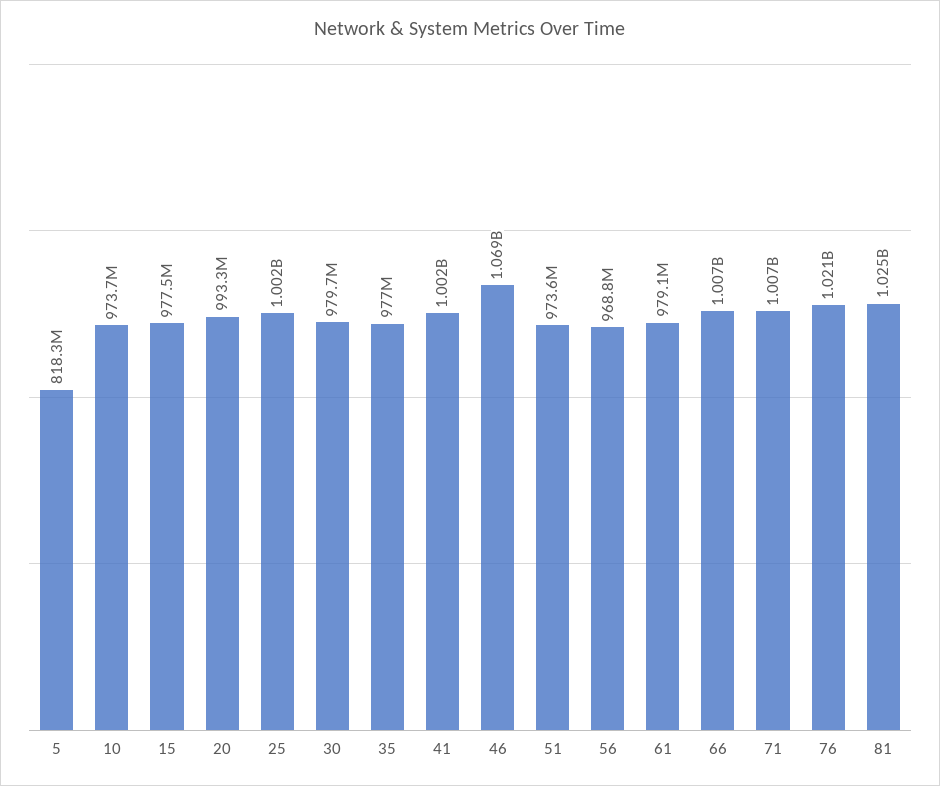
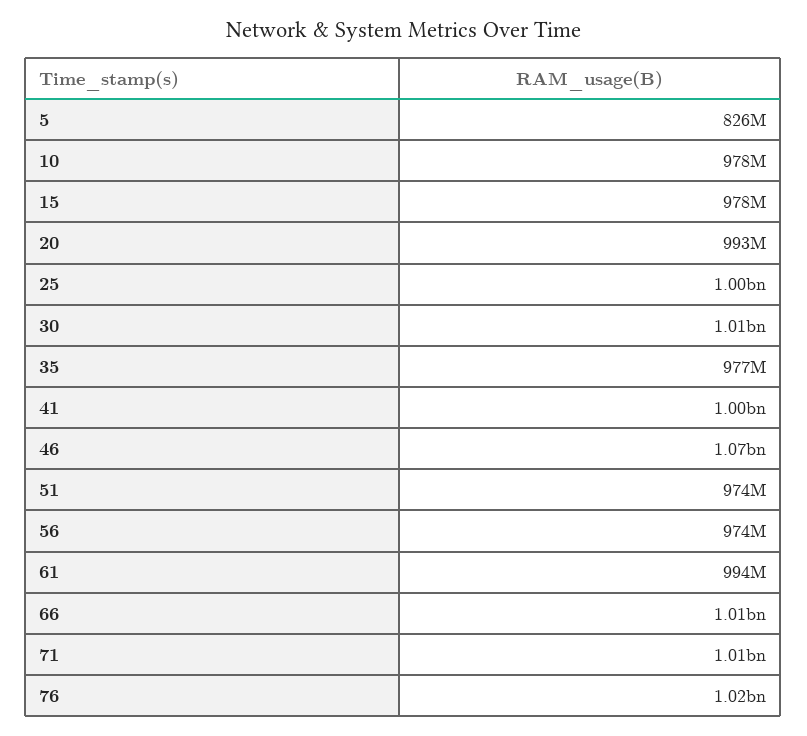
  {
-   "5": 818300000,
+   "5": 826000000,
-   "10": 973700000,
+   "10": 978000000,
    "15": 977500000,
    "20": 993300000,
    "25": 1002000000,
-   "30": 979700000,
+   "30": 1010000000,
    "35": 977000000,
    "41": 1002000000,
    "46": 1069000000,
    "51": 973600000,
-   "56": 968800000,
+   "56": 974000000,
-   "61": 979100000,
+   "61": 994000000,
    "66": 1007000000,
    "71": 1007000000,
-   "76": 1021000000,
+   "76": 1021000000
-   "81": 1025000000
  }

